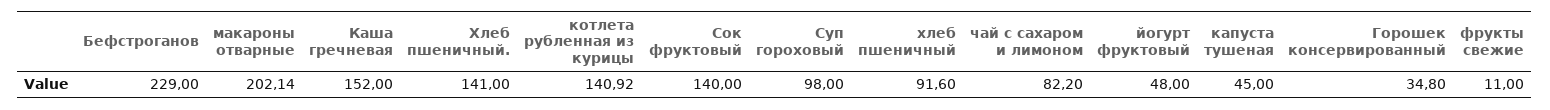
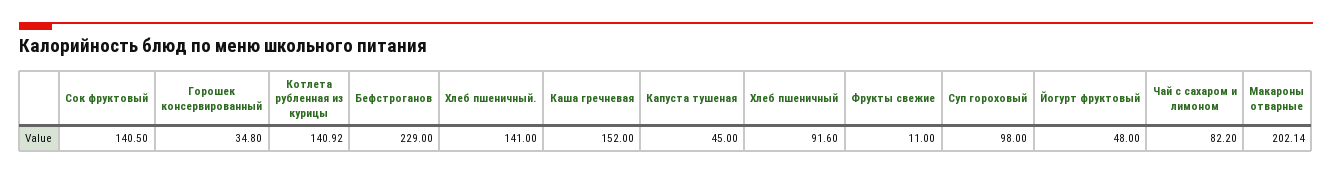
  {
    "Бефстроганов": 229,
    "макароны отварные": 202.14,
    "Каша гречневая": 152,
    "Хлеб пшеничный.": 141,
    "котлета рубленная из курицы": 140.92,
-   "Сок фруктовый": 140,
+   "Сок фруктовый": 140.5,
    "Суп гороховый": 98,
    "хлеб пшеничный": 91.6,
    "чай с сахаром и лимоном": 82.2,
    "йогурт фруктовый": 48,
    "капуста тушеная": 45,
    "Горошек консервированный": 34.8,
    "фрукты свежие": 11
  }

